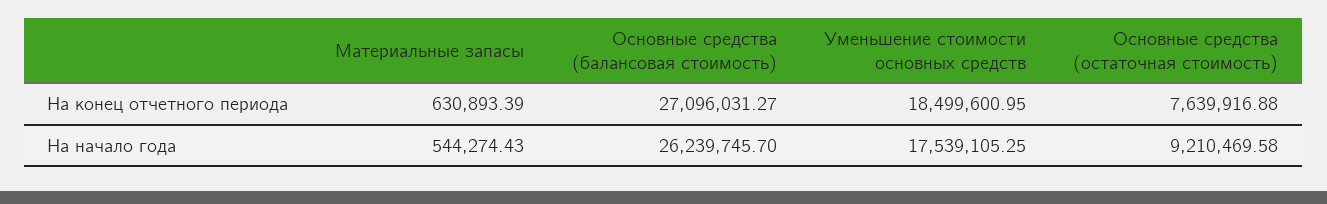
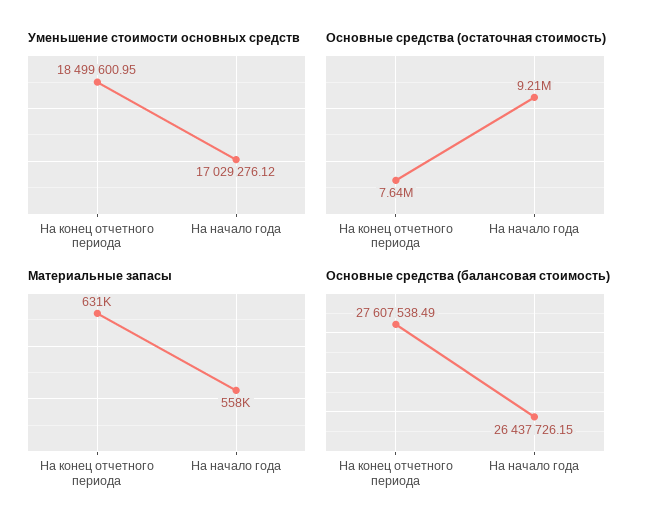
  {
    "Материальные запасы": {
      "На конец отчетного периода": 630893.39,
-     "На начало года": 544274.43
+     "На начало года": 558000
    },
    "Основные средства (балансовая стоимость)": {
-     "На конец отчетного периода": 27096031.27,
+     "На конец отчетного периода": 27607538.49,
-     "На начало года": 26239745.7
+     "На начало года": 26437726.15
    },
    "Уменьшение стоимости основных средств": {
      "На конец отчетного периода": 18499600.95,
-     "На начало года": 17539105.25
+     "На начало года": 17029276.12
    },
    "Основные средства (остаточная стоимость)": {
      "На конец отчетного периода": 7639916.88,
      "На начало года": 9210469.58
    }
  }

